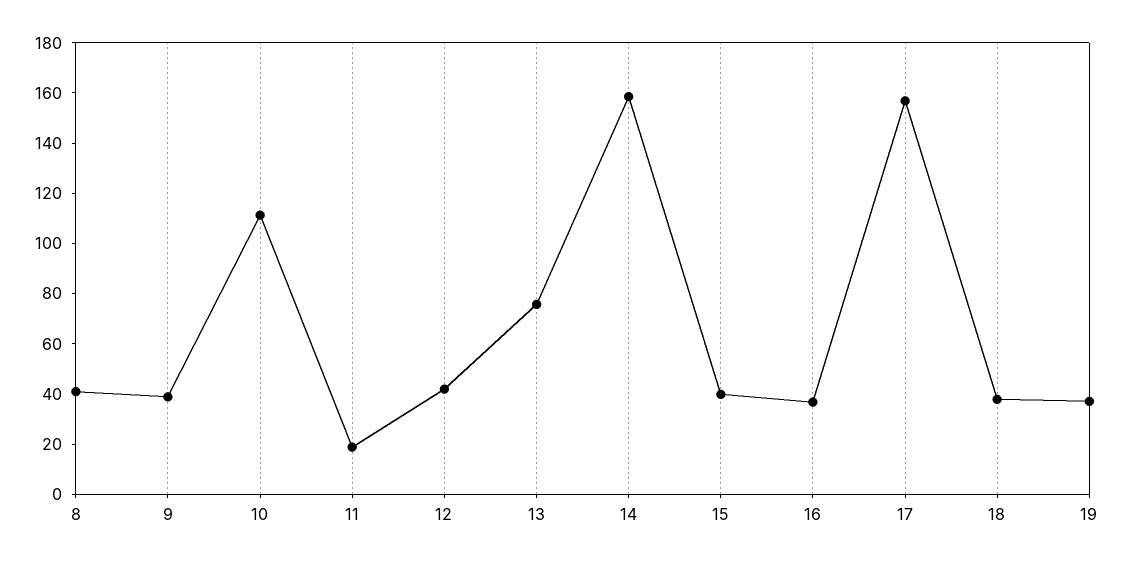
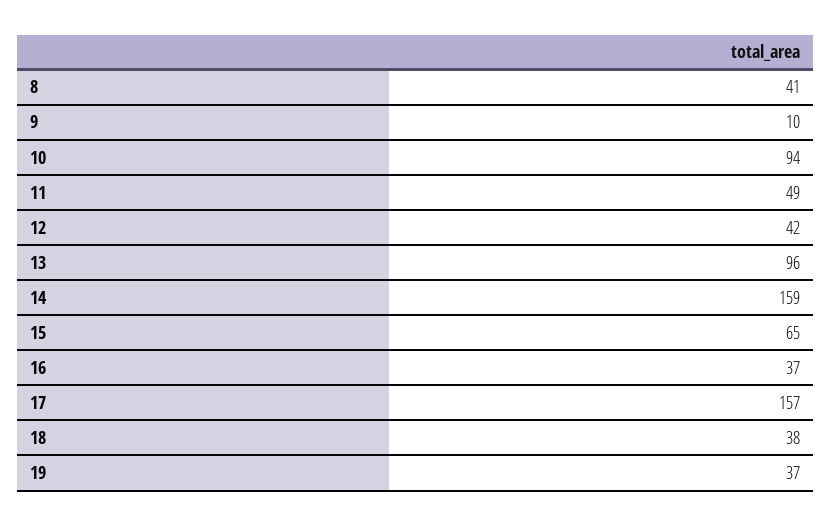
  {
    "8": 41,
-   "9": 40,
+   "9": 10,
-   "10": 110,
+   "10": 94,
-   "11": 20,
+   "11": 49,
    "12": 42,
-   "13": 75,
+   "13": 96,
    "14": 159,
-   "15": 40,
+   "15": 65,
    "16": 37,
    "17": 157,
    "18": 38,
    "19": 37
  }

